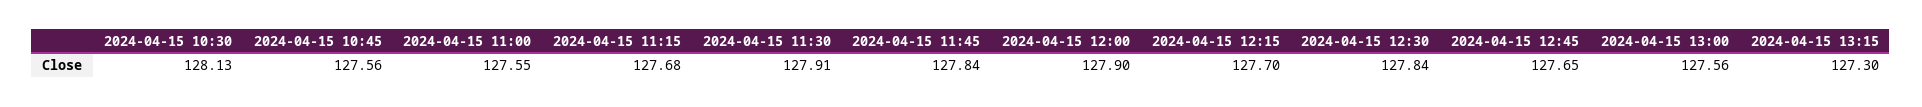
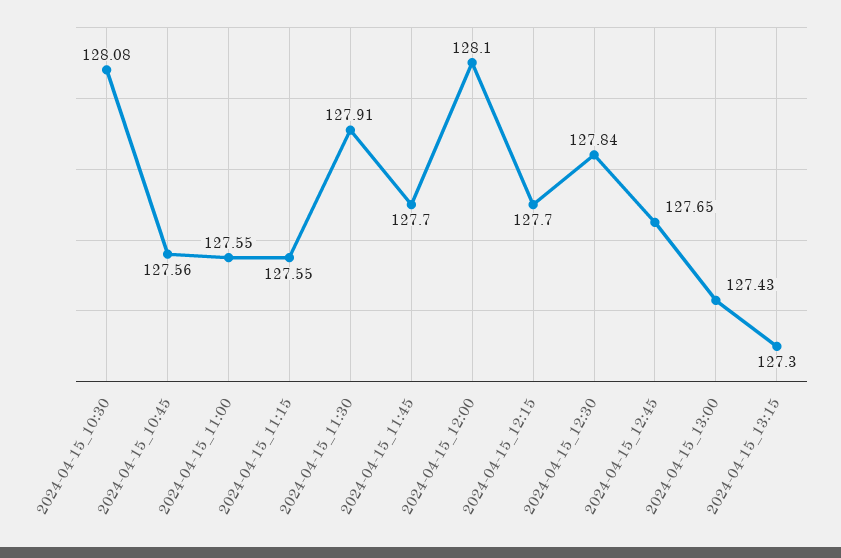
  {
-   "2024-04-15 10:30": 128.13,
+   "2024-04-15 10:30": 128.08,
    "2024-04-15 10:45": 127.56,
    "2024-04-15 11:00": 127.55,
-   "2024-04-15 11:15": 127.68,
+   "2024-04-15 11:15": 127.55,
    "2024-04-15 11:30": 127.91,
-   "2024-04-15 11:45": 127.84,
+   "2024-04-15 11:45": 127.7,
-   "2024-04-15 12:00": 127.9,
+   "2024-04-15 12:00": 128.1,
    "2024-04-15 12:15": 127.7,
    "2024-04-15 12:30": 127.84,
    "2024-04-15 12:45": 127.65,
-   "2024-04-15 13:00": 127.56,
+   "2024-04-15 13:00": 127.43,
    "2024-04-15 13:15": 127.3
  }

